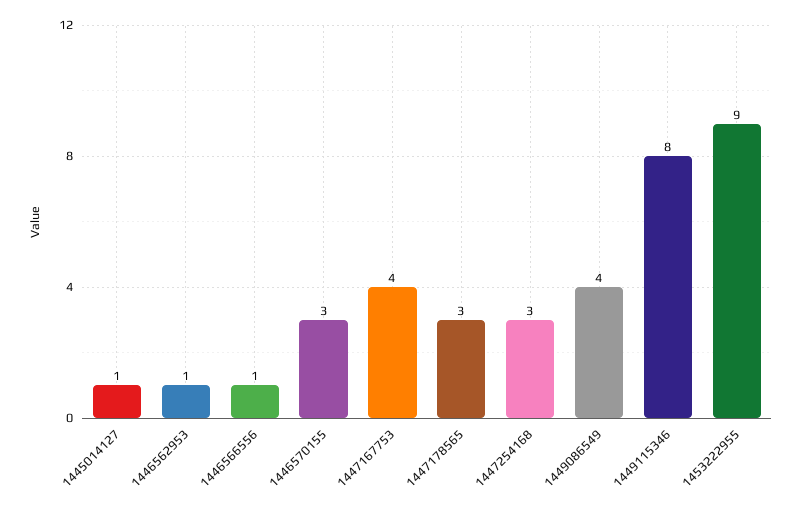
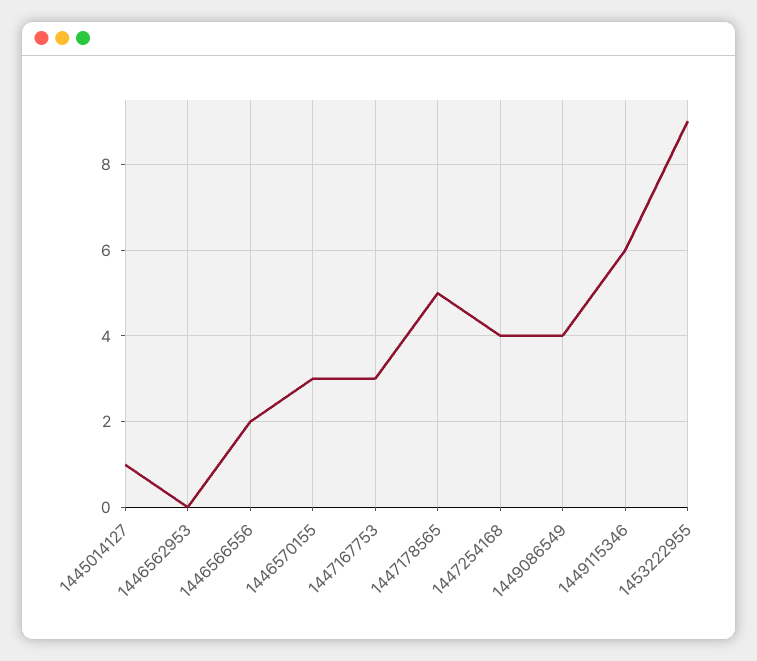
  {
    "1445014127": 1,
-   "1446562953": 1,
+   "1446562953": 0,
-   "1446566556": 1,
+   "1446566556": 2,
    "1446570155": 3,
-   "1447167753": 4,
+   "1447167753": 3,
-   "1447178565": 3,
+   "1447178565": 5,
-   "1447254168": 3,
+   "1447254168": 4,
    "1449086549": 4,
-   "1449115346": 8,
+   "1449115346": 6,
    "1453222955": 9
  }

